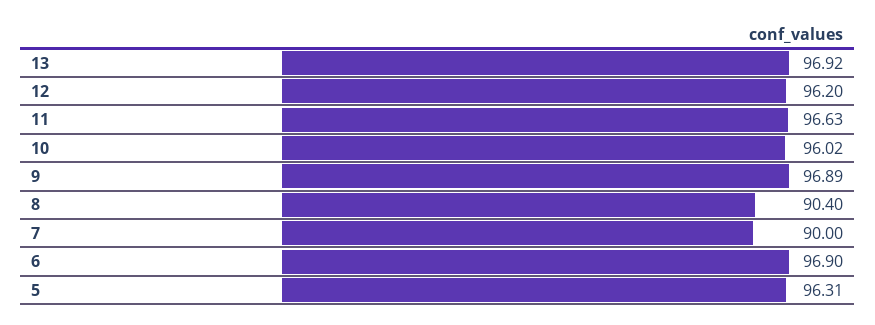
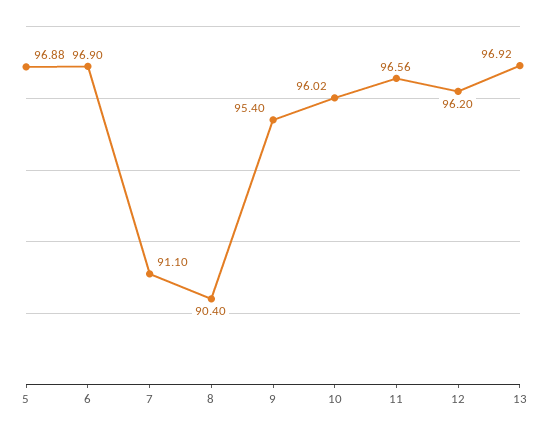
  {
    "13": 96.92,
    "12": 96.2,
-   "11": 96.63,
+   "11": 96.56,
    "10": 96.02,
-   "9": 96.89,
+   "9": 95.4,
    "8": 90.4,
-   "7": 90,
+   "7": 91.1,
    "6": 96.9,
-   "5": 96.31
+   "5": 96.88
  }

